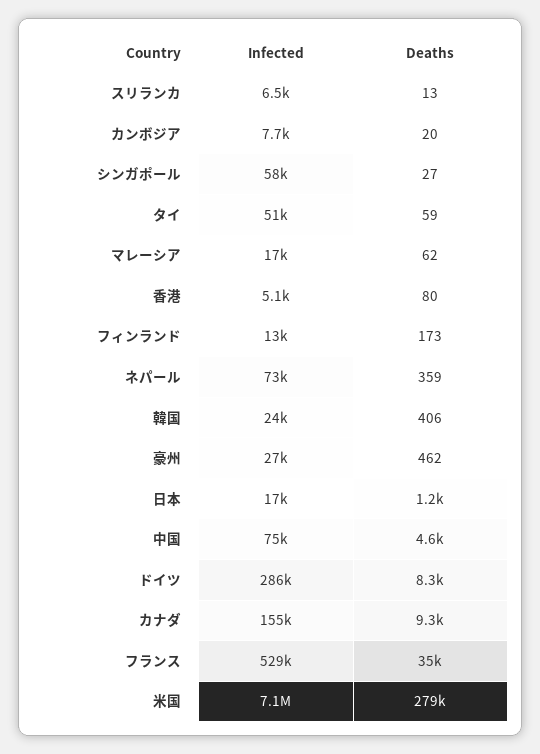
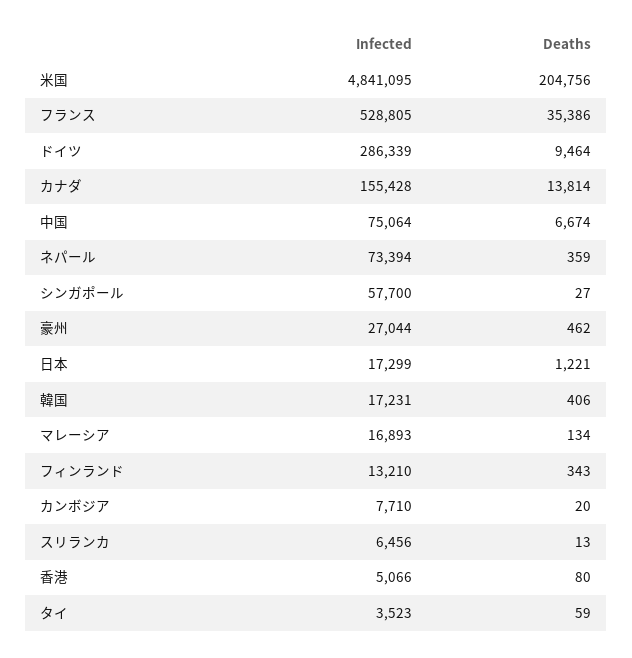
  {
    "Infected": {
      "スリランカ": 6456,
      "カンボジア": 7710,
      "シンガポール": 57700,
-     "タイ": 51000,
+     "タイ": 3523,
      "マレーシア": 16893,
      "香港": 5066,
      "フィンランド": 13210,
      "ネパール": 73394,
-     "韓国": 24000,
+     "韓国": 17231,
      "豪州": 27044,
      "日本": 17299,
      "中国": 75064,
      "ドイツ": 286339,
      "カナダ": 155428,
      "フランス": 528805,
-     "米国": 7100000
+     "米国": 4841095
    },
    "Deaths": {
      "スリランカ": 13,
      "カンボジア": 20,
      "シンガポール": 27,
      "タイ": 59,
-     "マレーシア": 62,
+     "マレーシア": 134,
      "香港": 80,
-     "フィンランド": 173,
+     "フィンランド": 343,
      "ネパール": 359,
      "韓国": 406,
      "豪州": 462,
      "日本": 1221,
-     "中国": 4600,
+     "中国": 6674,
-     "ドイツ": 8300,
+     "ドイツ": 9464,
-     "カナダ": 9300,
+     "カナダ": 13814,
      "フランス": 35386,
-     "米国": 279000
+     "米国": 204756
    }
  }

